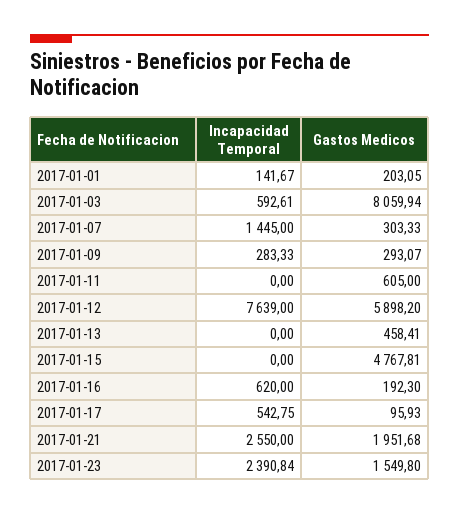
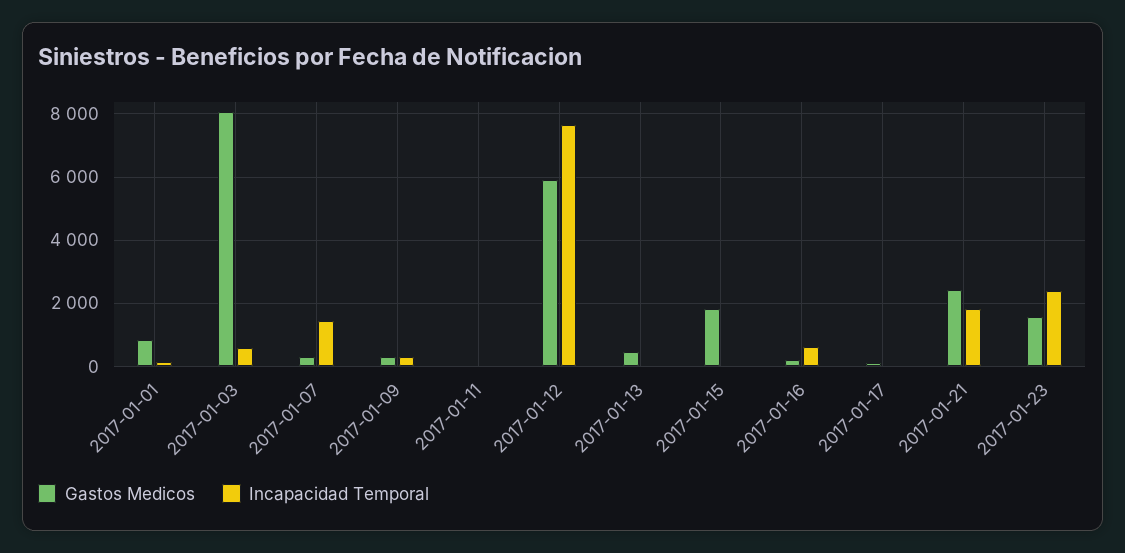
  {
    "Incapacidad Temporal": {
      "2017-01-01": 141.67,
      "2017-01-03": 592.61,
      "2017-01-07": 1445,
      "2017-01-09": 283.33,
      "2017-01-11": 0,
      "2017-01-12": 7639,
      "2017-01-13": 0,
      "2017-01-15": 0,
      "2017-01-16": 620,
-     "2017-01-17": 542.75,
+     "2017-01-17": 0,
-     "2017-01-21": 2550,
+     "2017-01-21": 1800,
      "2017-01-23": 2390.84
    },
    "Gastos Medicos": {
-     "2017-01-01": 203.05,
+     "2017-01-01": 800,
      "2017-01-03": 8059.94,
      "2017-01-07": 303.33,
      "2017-01-09": 293.07,
-     "2017-01-11": 605,
+     "2017-01-11": 0,
      "2017-01-12": 5898.2,
      "2017-01-13": 458.41,
-     "2017-01-15": 4767.81,
+     "2017-01-15": 1800,
      "2017-01-16": 192.3,
      "2017-01-17": 95.93,
-     "2017-01-21": 1951.68,
+     "2017-01-21": 2400,
      "2017-01-23": 1549.8
    }
  }

